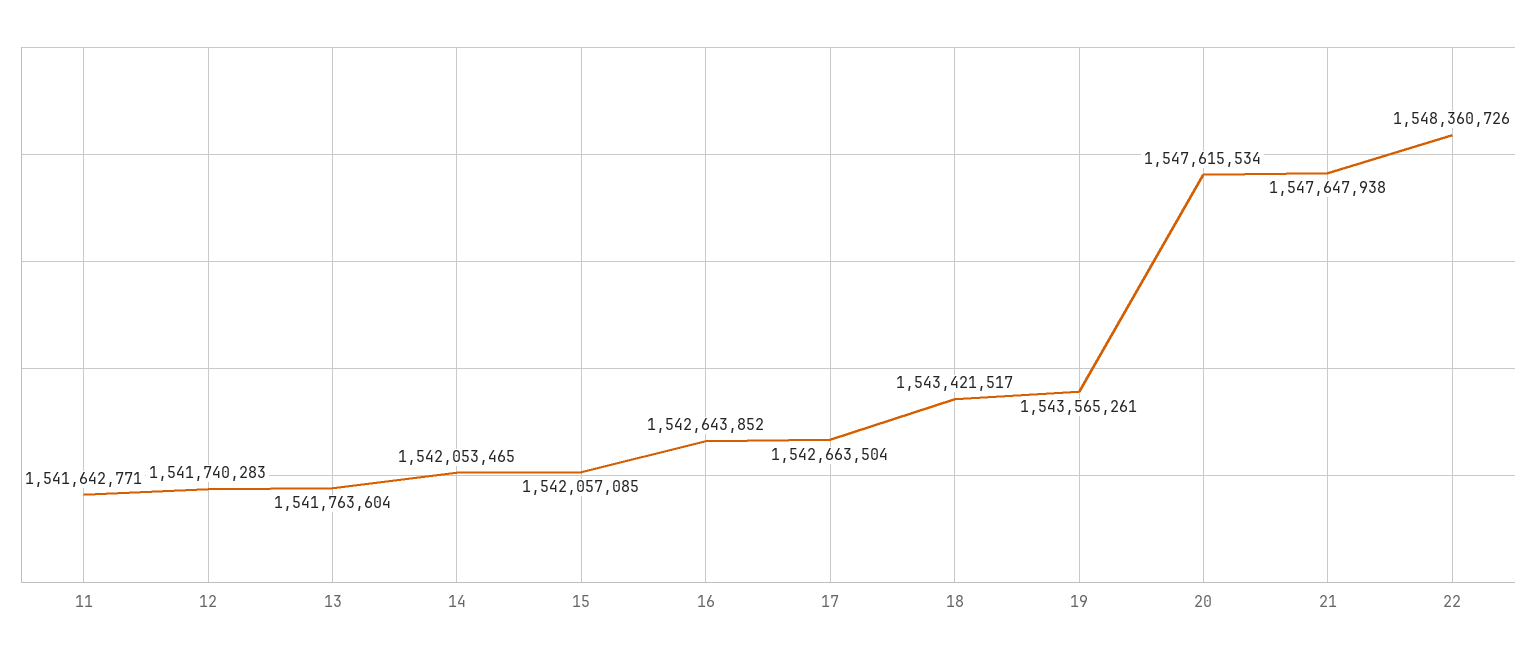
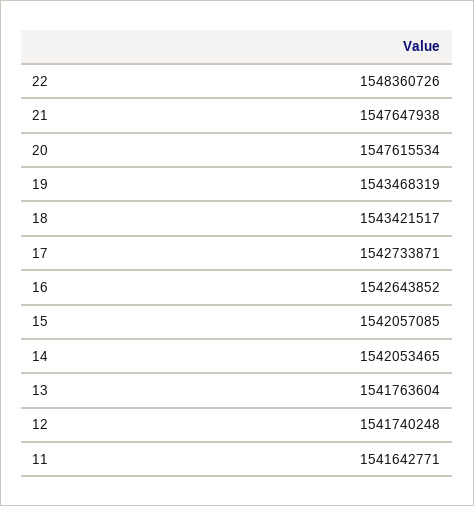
  {
    "11": 1541642771,
-   "12": 1541740283,
+   "12": 1541740248,
    "13": 1541763604,
    "14": 1542053465,
    "15": 1542057085,
    "16": 1542643852,
-   "17": 1542663504,
+   "17": 1542733871,
    "18": 1543421517,
-   "19": 1543565261,
+   "19": 1543468319,
    "20": 1547615534,
    "21": 1547647938,
    "22": 1548360726
  }

